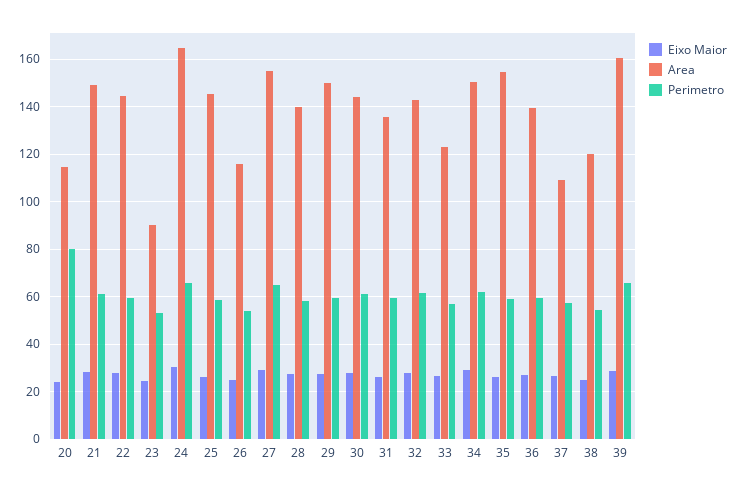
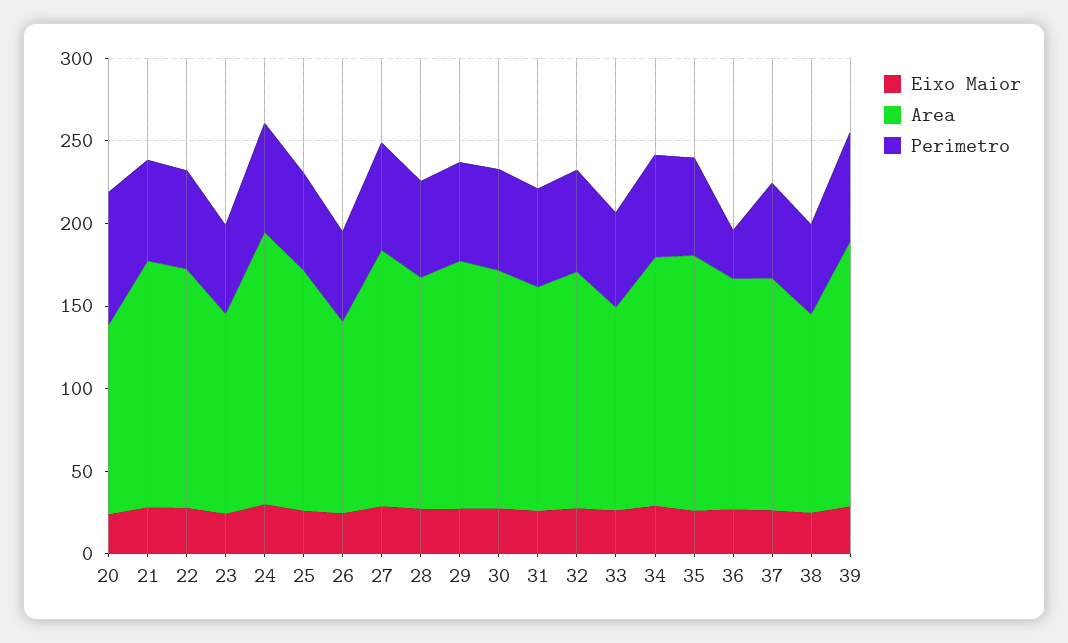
  {
    "Eixo Maior": {
      "20": 25,
      "21": 30,
      "22": 30,
      "23": 25,
      "24": 30,
      "25": 25,
      "26": 25,
      "27": 30,
      "28": 25,
      "29": 25,
      "30": 30,
      "31": 25,
      "32": 30,
      "33": 25,
      "34": 30,
      "35": 25,
      "36": 25,
      "37": 25,
      "38": 25,
      "39": 30
    },
    "Area": {
      "20": 115,
      "21": 150,
      "22": 145,
-     "23": 90,
+     "23": 120,
      "24": 165,
      "25": 145,
      "26": 115,
      "27": 155,
      "28": 140,
      "29": 150,
      "30": 145,
      "31": 135,
      "32": 145,
      "33": 125,
      "34": 150,
      "35": 155,
      "36": 140,
-     "37": 110,
+     "37": 140,
      "38": 120,
      "39": 160
    },
    "Perimetro": {
      "20": 80,
      "21": 60,
      "22": 60,
      "23": 55,
      "24": 65,
      "25": 60,
      "26": 55,
      "27": 65,
      "28": 60,
      "29": 60,
      "30": 60,
      "31": 60,
      "32": 60,
      "33": 55,
      "34": 60,
      "35": 60,
-     "36": 60,
+     "36": 30,
      "37": 55,
      "38": 55,
      "39": 65
    }
  }

